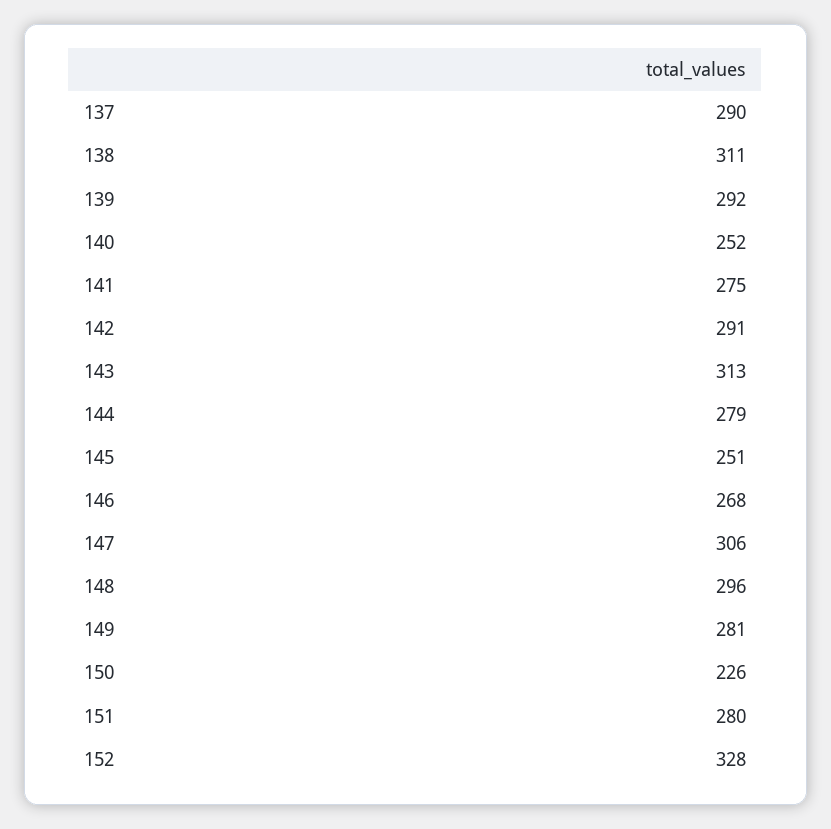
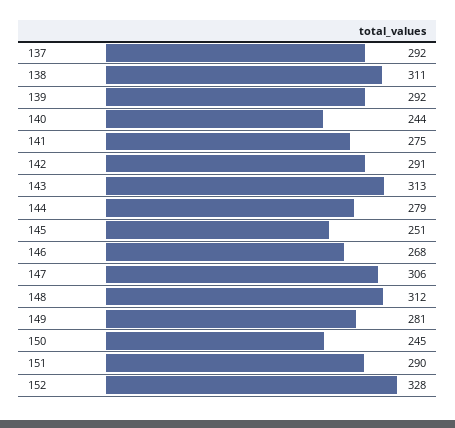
  {
-   "137": 290,
+   "137": 292,
    "138": 311,
    "139": 292,
-   "140": 252,
+   "140": 244,
    "141": 275,
    "142": 291,
    "143": 313,
    "144": 279,
    "145": 251,
    "146": 268,
    "147": 306,
-   "148": 296,
+   "148": 312,
    "149": 281,
-   "150": 226,
+   "150": 245,
-   "151": 280,
+   "151": 290,
    "152": 328
  }

